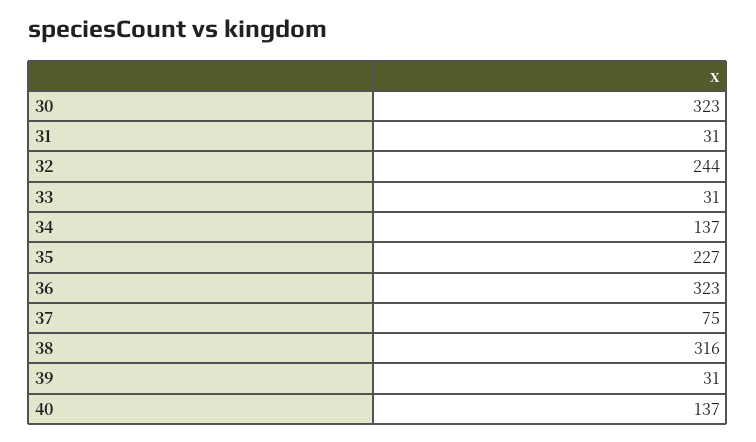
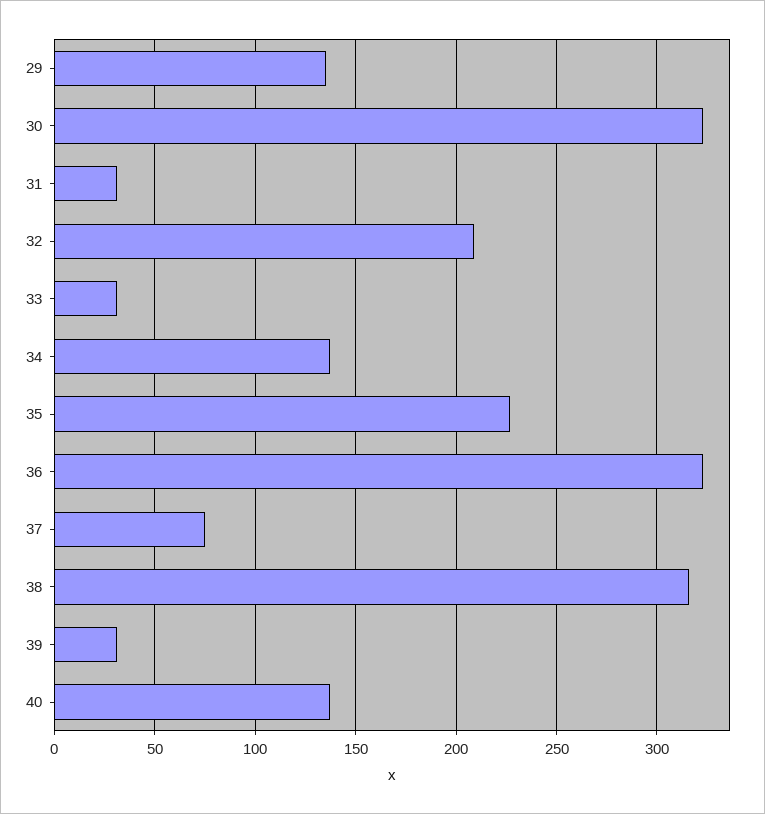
  {
    "30": 323,
    "31": 31,
-   "32": 244,
+   "32": 210,
    "33": 31,
    "34": 137,
    "35": 227,
    "36": 323,
    "37": 75,
    "38": 316,
    "39": 31,
-   "40": 137
+   "40": 137,
+   "29": 135
  }

